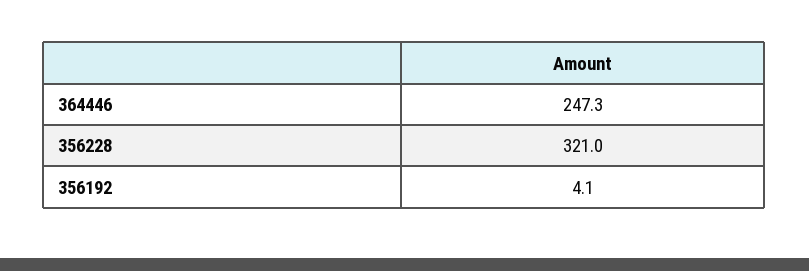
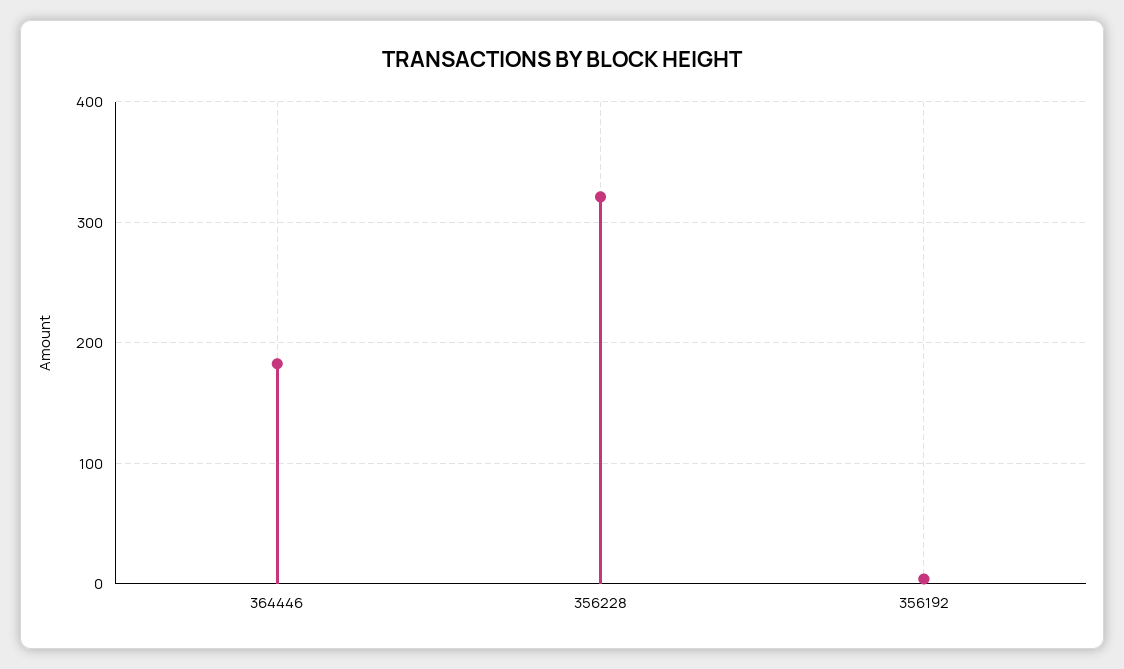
  {
-   "364446": 247.3,
+   "364446": 180,
    "356228": 321,
    "356192": 4.1
  }

